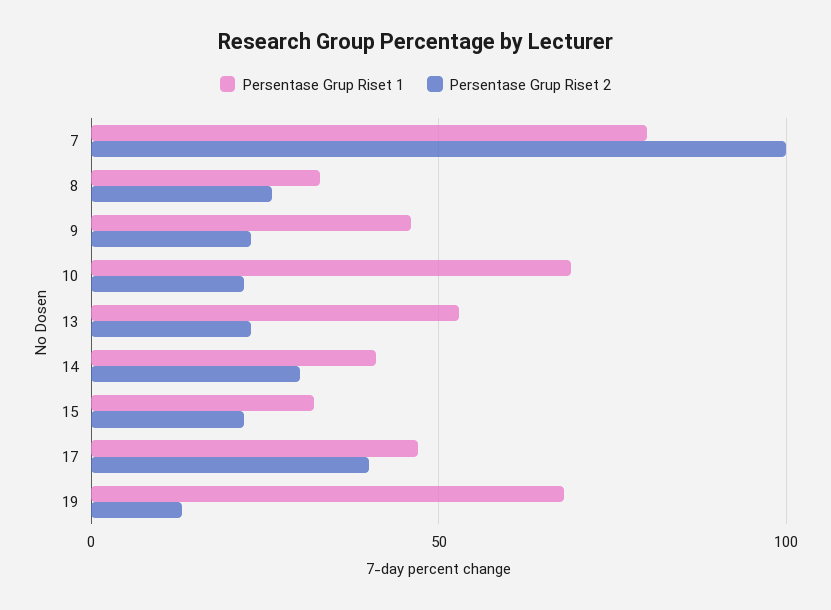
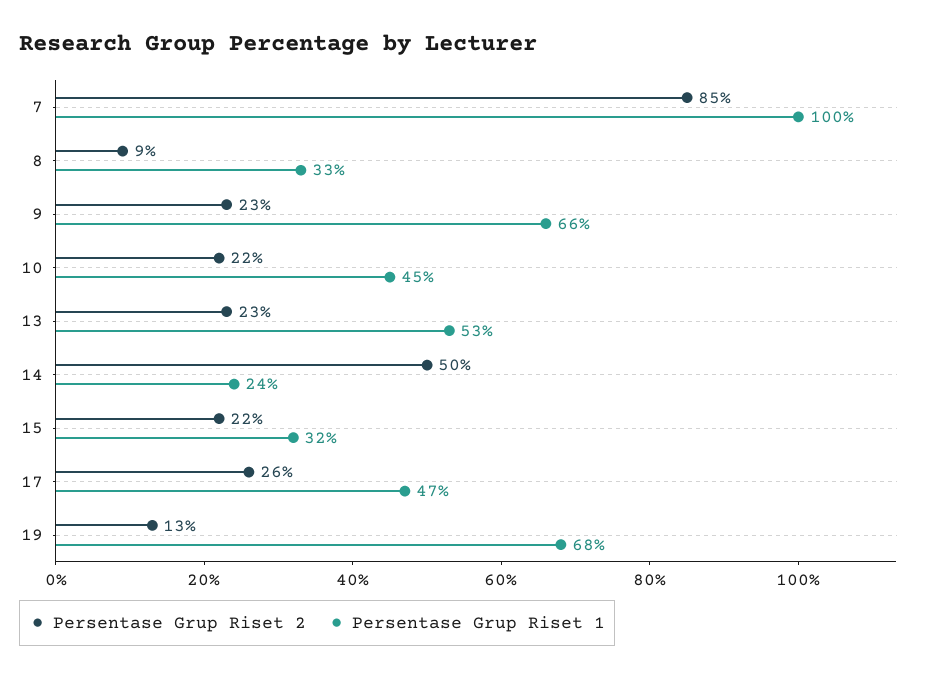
  {
    "Persentase Grup Riset 1": {
-     "7": 80,
+     "7": 100,
      "8": 33,
-     "9": 45,
+     "9": 66,
-     "10": 70,
+     "10": 45,
      "13": 53,
-     "14": 40,
+     "14": 24,
      "15": 32,
      "17": 47,
      "19": 68
    },
    "Persentase Grup Riset 2": {
-     "7": 100,
+     "7": 85,
-     "8": 25,
+     "8": 9,
      "9": 23,
      "10": 22,
      "13": 23,
-     "14": 30,
+     "14": 50,
      "15": 22,
-     "17": 40,
+     "17": 26,
      "19": 13
    }
  }

